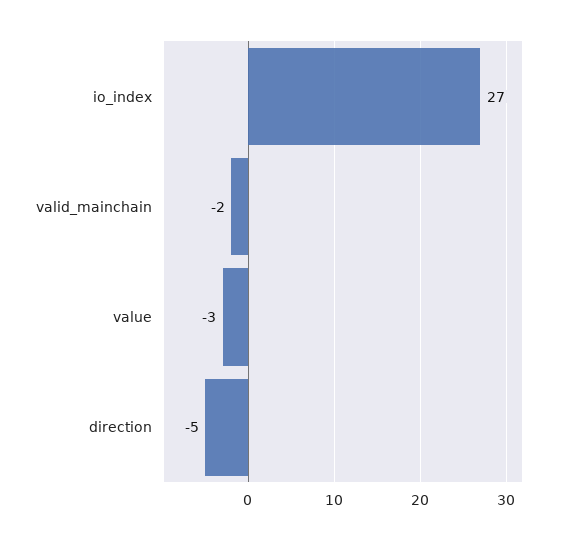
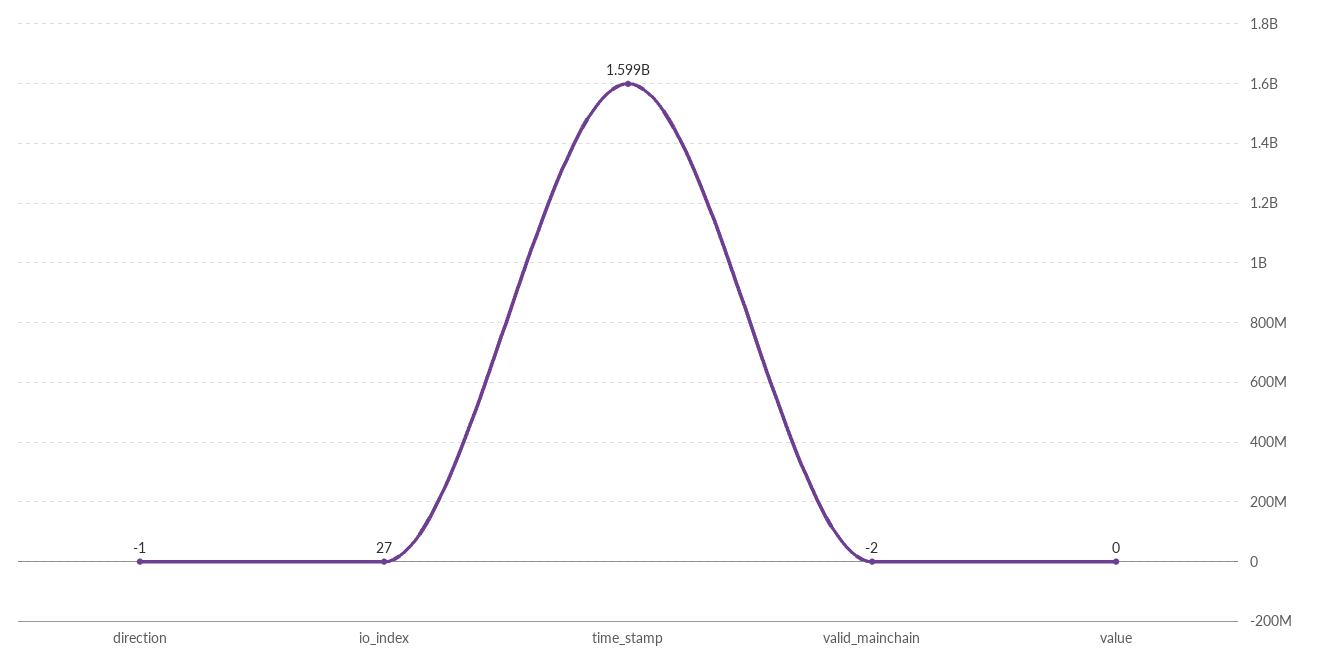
  {
    "io_index": 27,
    "valid_mainchain": -2,
-   "value": -3,
+   "value": 0,
-   "direction": -5
+   "direction": -1,
+   "time_stamp": 1599000000
  }

